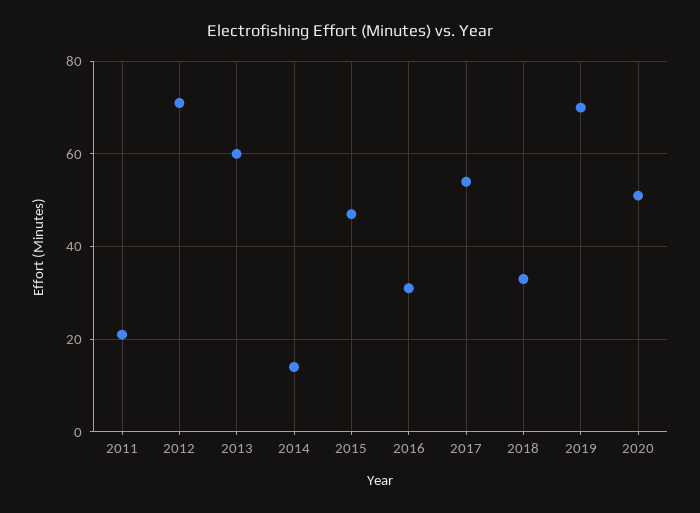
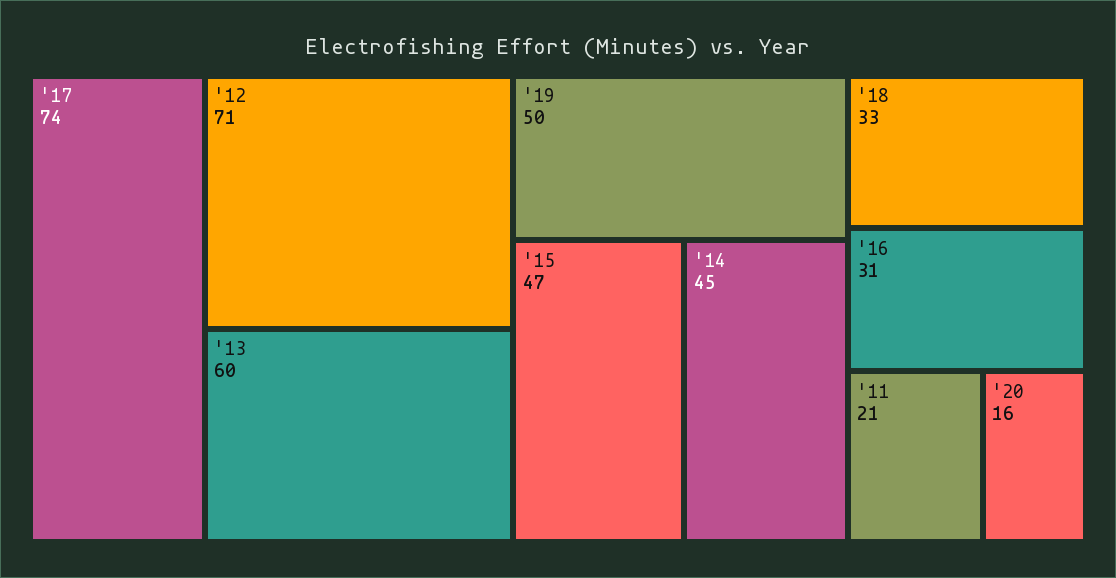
  {
    "2011": 21,
    "2012": 71,
    "2013": 60,
-   "2014": 15,
+   "2014": 45,
    "2015": 47,
    "2016": 31,
-   "2017": 55,
+   "2017": 74,
    "2018": 33,
-   "2019": 70,
+   "2019": 50,
-   "2020": 50
+   "2020": 16
  }

